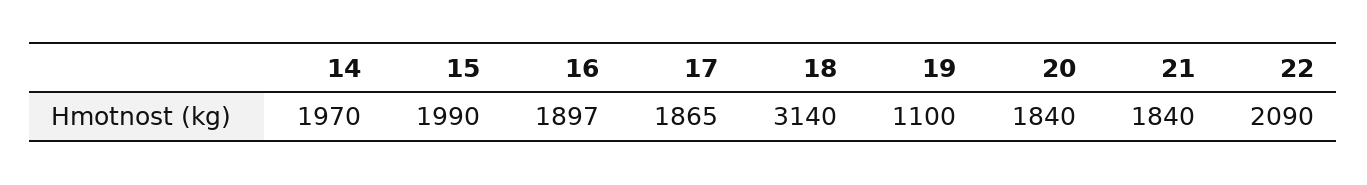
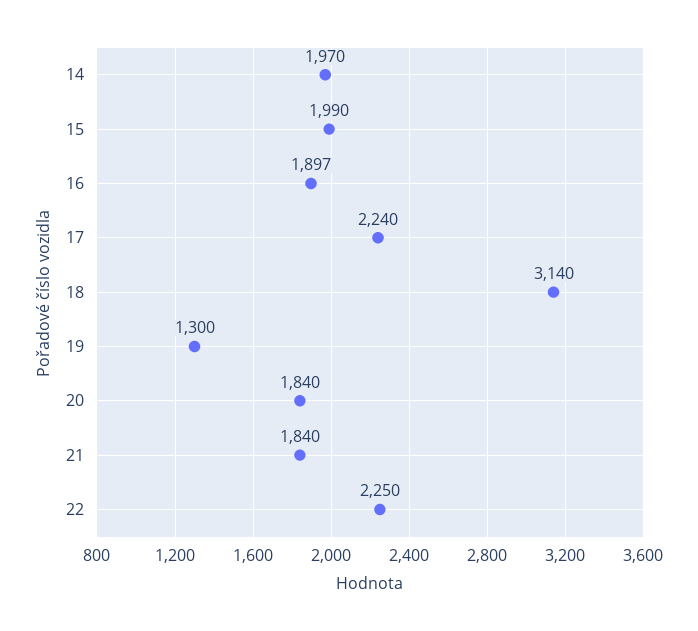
  {
    "14": 1970,
    "15": 1990,
    "16": 1897,
-   "17": 1865,
+   "17": 2240,
    "18": 3140,
-   "19": 1100,
+   "19": 1300,
    "20": 1840,
    "21": 1840,
-   "22": 2090
+   "22": 2250
  }

